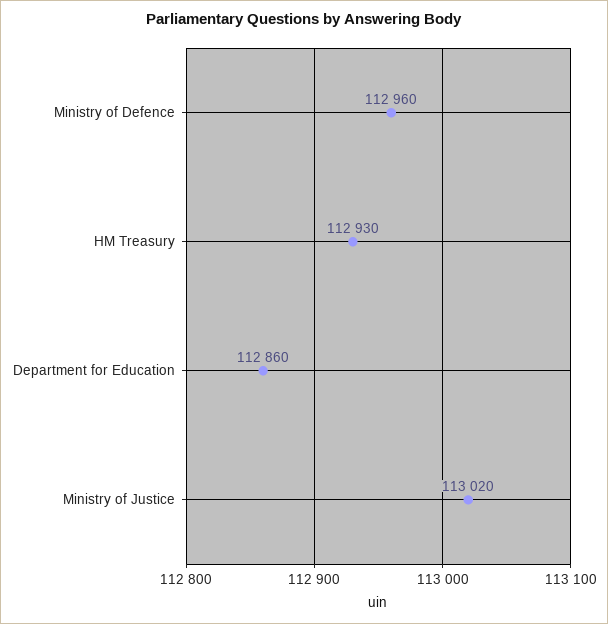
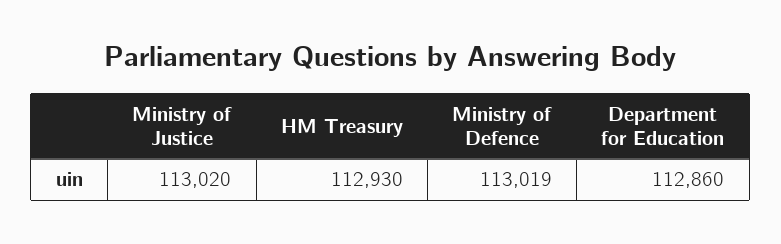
  {
-   "Ministry of Defence": 112960,
+   "Ministry of Defence": 113019,
    "HM Treasury": 112930,
    "Department for Education": 112860,
    "Ministry of Justice": 113020
  }

